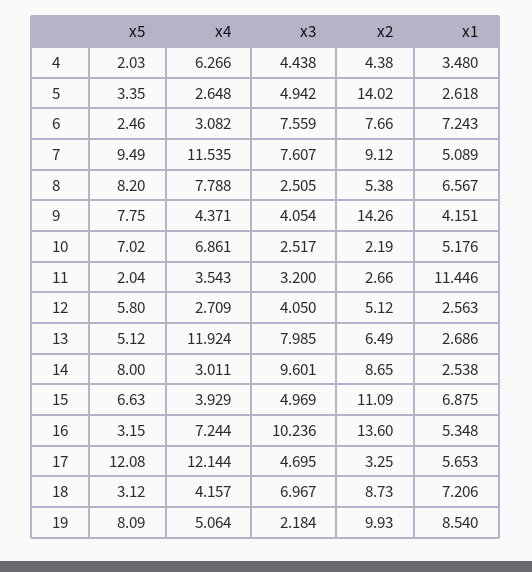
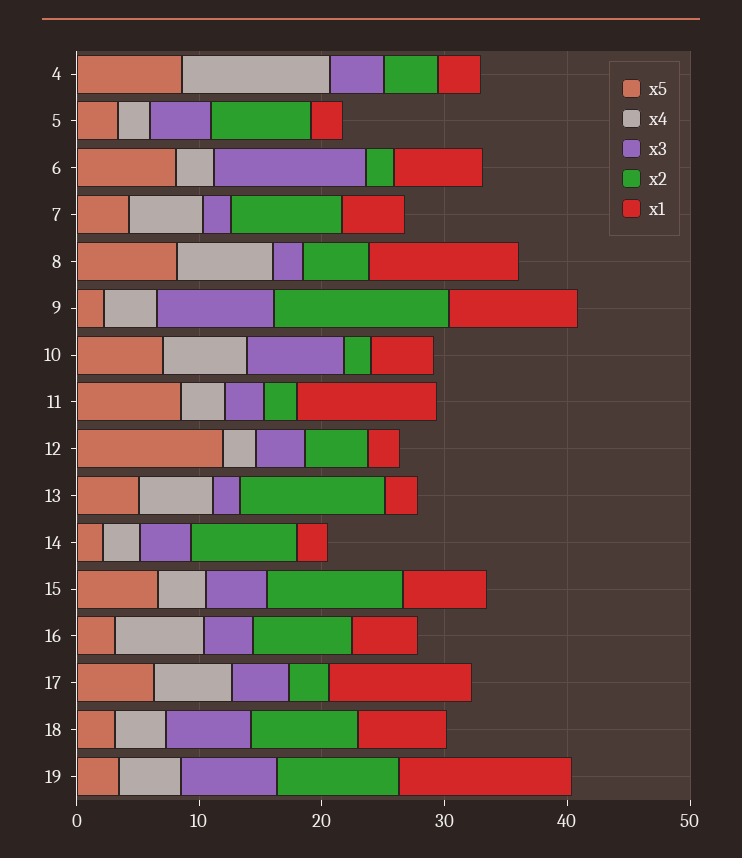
  {
    "x5": {
-     "4": 2.03,
+     "4": 8,
      "5": 3.35,
-     "6": 2.46,
+     "6": 8,
-     "7": 9.49,
+     "7": 4,
      "8": 8.2,
-     "9": 7.75,
+     "9": 2,
      "10": 7.02,
-     "11": 2.04,
+     "11": 8,
-     "12": 5.8,
+     "12": 12,
      "13": 5.12,
-     "14": 8,
+     "14": 2,
      "15": 6.63,
      "16": 3.15,
-     "17": 12.08,
+     "17": 6,
      "18": 3.12,
-     "19": 8.09
+     "19": 4
    },
    "x4": {
-     "4": 6.266,
+     "4": 12,
      "5": 2.648,
      "6": 3.082,
-     "7": 11.535,
+     "7": 6,
      "8": 7.788,
      "9": 4.371,
      "10": 6.861,
      "11": 3.543,
      "12": 2.709,
-     "13": 11.924,
+     "13": 6,
      "14": 3.011,
      "15": 3.929,
      "16": 7.244,
-     "17": 12.144,
+     "17": 6,
      "18": 4.157,
      "19": 5.064
    },
    "x3": {
      "4": 4.438,
      "5": 4.942,
-     "6": 7.559,
+     "6": 12,
-     "7": 7.607,
+     "7": 2,
      "8": 2.505,
-     "9": 4.054,
+     "9": 10,
-     "10": 2.517,
+     "10": 8,
      "11": 3.2,
      "12": 4.05,
-     "13": 7.985,
+     "13": 2,
-     "14": 9.601,
+     "14": 4,
      "15": 4.969,
-     "16": 10.236,
+     "16": 4,
      "17": 4.695,
      "18": 6.967,
-     "19": 2.184
+     "19": 8
    },
    "x2": {
      "4": 4.38,
-     "5": 14.02,
+     "5": 8,
-     "6": 7.66,
+     "6": 2,
      "7": 9.12,
      "8": 5.38,
      "9": 14.26,
      "10": 2.19,
      "11": 2.66,
      "12": 5.12,
-     "13": 6.49,
+     "13": 12,
      "14": 8.65,
      "15": 11.09,
-     "16": 13.6,
+     "16": 8,
      "17": 3.25,
      "18": 8.73,
      "19": 9.93
    },
    "x1": {
      "4": 3.48,
      "5": 2.618,
      "6": 7.243,
      "7": 5.089,
-     "8": 6.567,
+     "8": 12,
-     "9": 4.151,
+     "9": 10,
      "10": 5.176,
      "11": 11.446,
      "12": 2.563,
      "13": 2.686,
      "14": 2.538,
      "15": 6.875,
      "16": 5.348,
-     "17": 5.653,
+     "17": 12,
      "18": 7.206,
-     "19": 8.54
+     "19": 14
    }
  }

